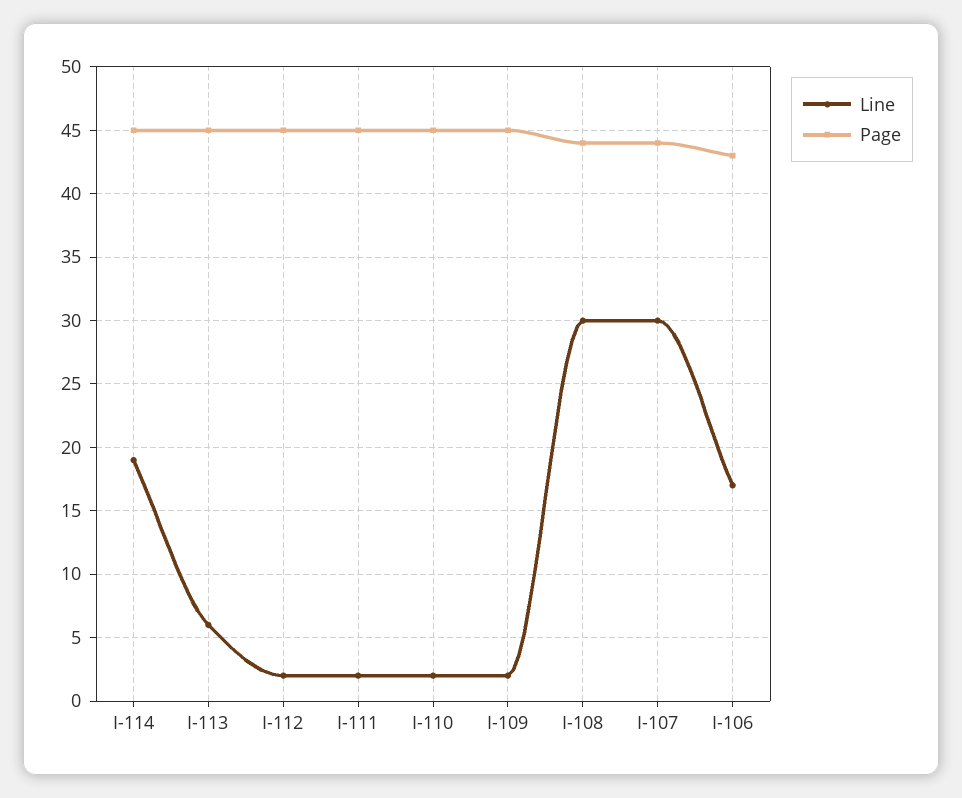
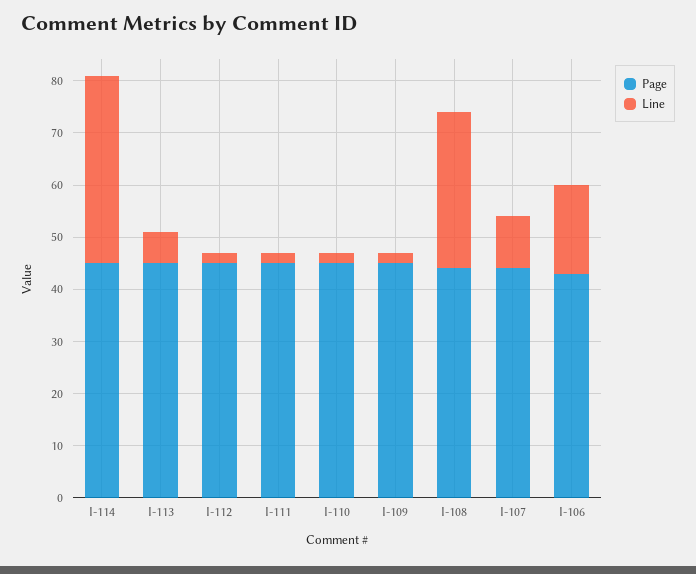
  {
    "Line": {
-     "I-114": 19,
+     "I-114": 35,
      "I-113": 6,
      "I-112": 2,
      "I-111": 2,
      "I-110": 2,
      "I-109": 2,
      "I-108": 30,
-     "I-107": 30,
+     "I-107": 10,
      "I-106": 17
    },
    "Page": {
      "I-114": 45,
      "I-113": 45,
      "I-112": 45,
      "I-111": 45,
      "I-110": 45,
      "I-109": 45,
      "I-108": 44,
      "I-107": 44,
      "I-106": 43
    }
  }

